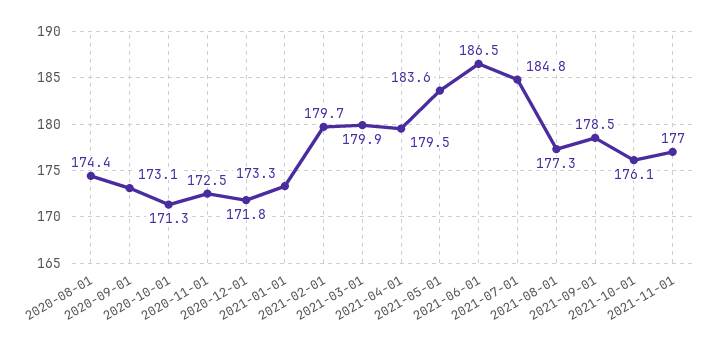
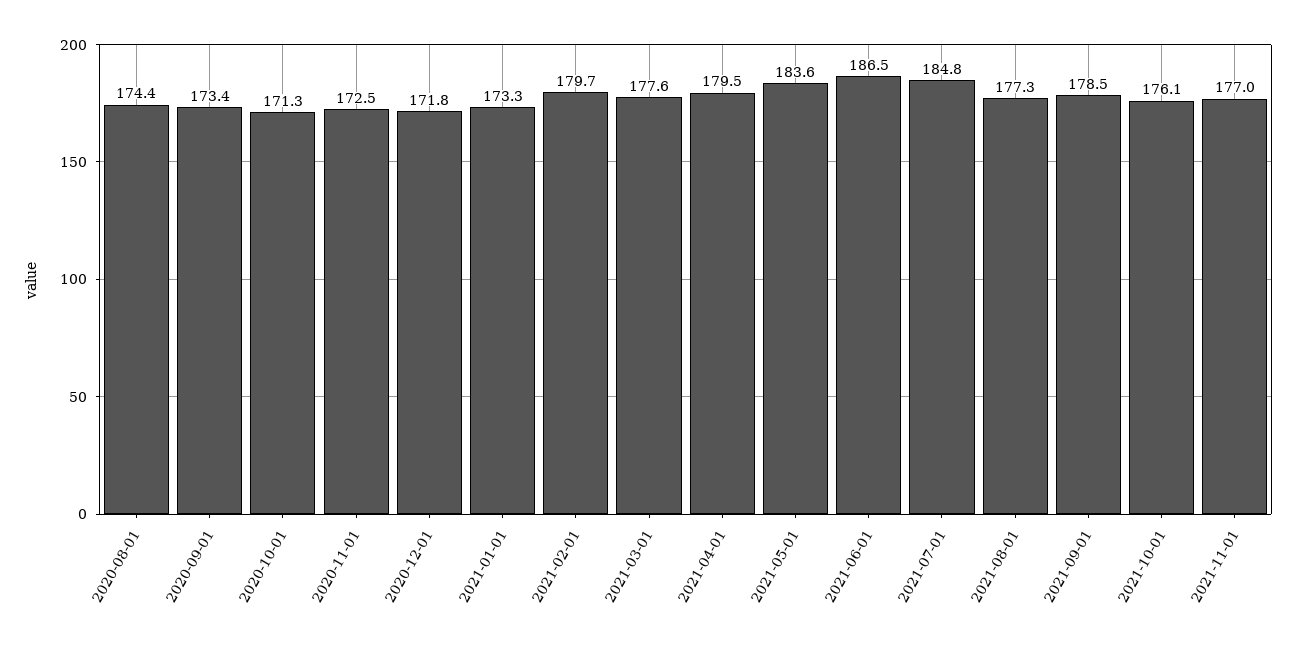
  {
    "2020-08-01": 174.4,
-   "2020-09-01": 173.1,
+   "2020-09-01": 173.4,
    "2020-10-01": 171.3,
    "2020-11-01": 172.5,
    "2020-12-01": 171.8,
    "2021-01-01": 173.3,
    "2021-02-01": 179.7,
-   "2021-03-01": 179.9,
+   "2021-03-01": 177.6,
    "2021-04-01": 179.5,
    "2021-05-01": 183.6,
    "2021-06-01": 186.5,
    "2021-07-01": 184.8,
    "2021-08-01": 177.3,
    "2021-09-01": 178.5,
    "2021-10-01": 176.1,
    "2021-11-01": 177
  }

